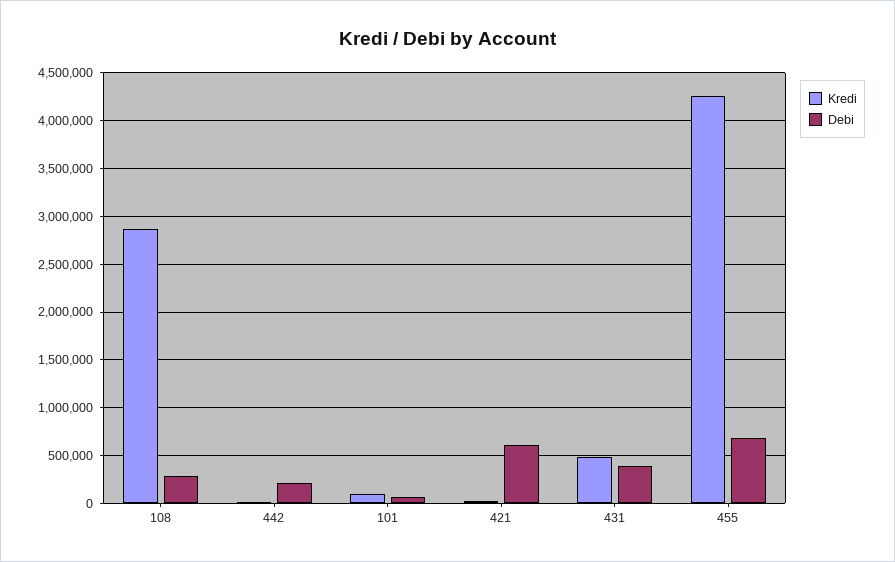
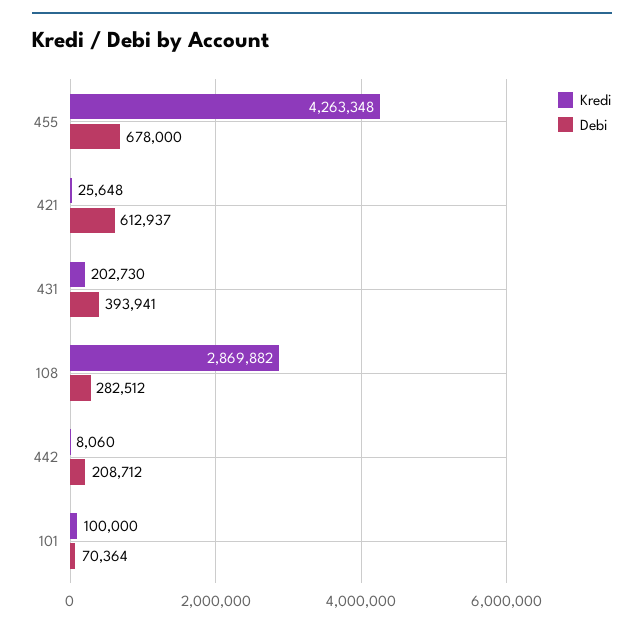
  {
    "Kredi": {
      "108": 2869882,
      "442": 8060,
      "101": 100000,
      "421": 25648,
-     "431": 500000,
+     "431": 202730,
      "455": 4263348
    },
    "Debi": {
      "108": 282512,
      "442": 208712,
      "101": 70364,
      "421": 612937,
      "431": 393941,
      "455": 678000
    }
  }

